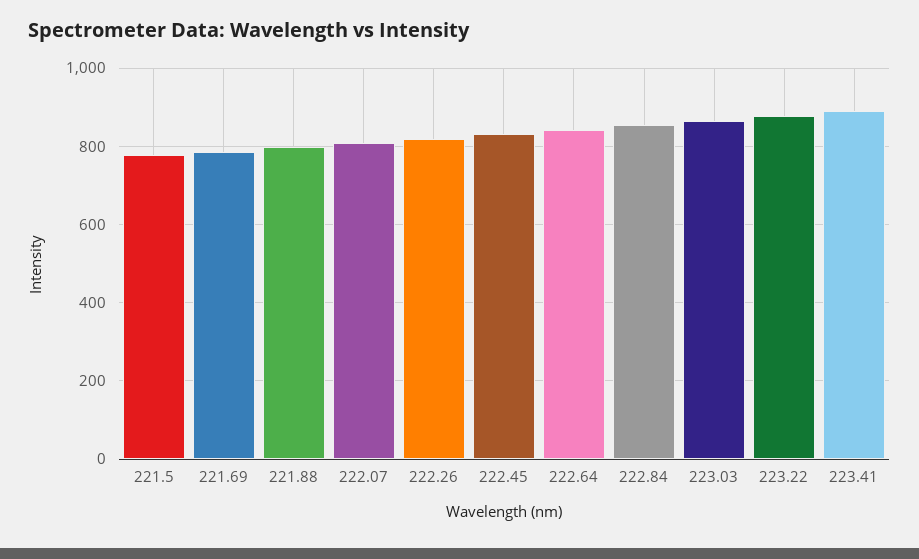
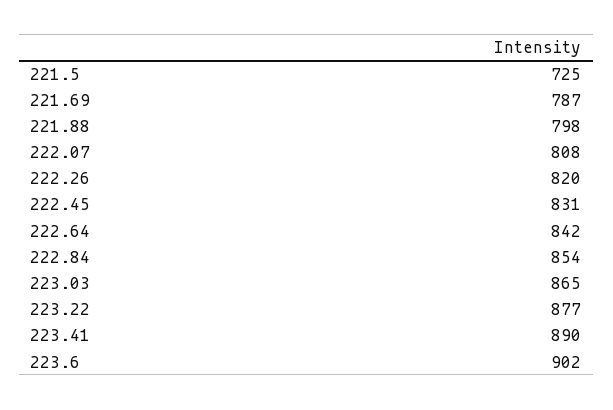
  {
-   "221.5": 780,
+   "221.5": 725,
    "221.69": 787,
    "221.88": 798,
    "222.07": 808,
    "222.26": 820,
    "222.45": 831,
    "222.64": 842,
    "222.84": 854,
    "223.03": 865,
    "223.22": 877,
-   "223.41": 890
+   "223.41": 890,
+   "223.6": 902
  }

